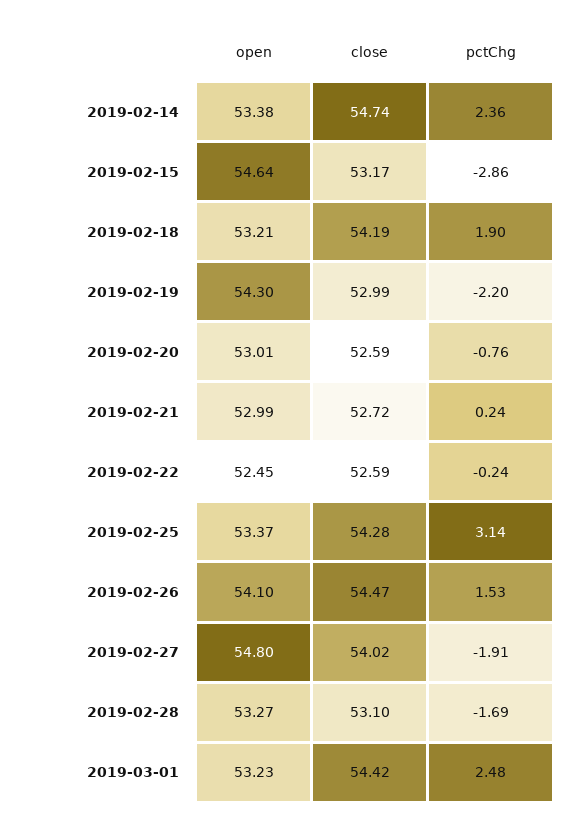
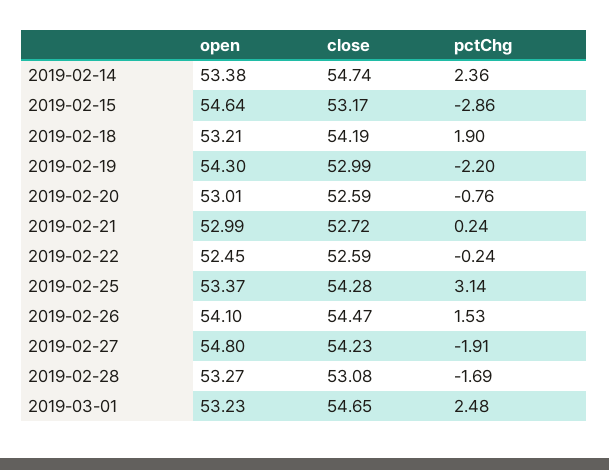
  {
    "open": {
      "2019-02-14": 53.38,
      "2019-02-15": 54.64,
      "2019-02-18": 53.21,
      "2019-02-19": 54.3,
      "2019-02-20": 53.01,
      "2019-02-21": 52.99,
      "2019-02-22": 52.45,
      "2019-02-25": 53.37,
      "2019-02-26": 54.1,
      "2019-02-27": 54.8,
      "2019-02-28": 53.27,
      "2019-03-01": 53.23
    },
    "close": {
      "2019-02-14": 54.74,
      "2019-02-15": 53.17,
      "2019-02-18": 54.19,
      "2019-02-19": 52.99,
      "2019-02-20": 52.59,
      "2019-02-21": 52.72,
      "2019-02-22": 52.59,
      "2019-02-25": 54.28,
      "2019-02-26": 54.47,
-     "2019-02-27": 54.02,
+     "2019-02-27": 54.23,
-     "2019-02-28": 53.1,
+     "2019-02-28": 53.08,
-     "2019-03-01": 54.42
+     "2019-03-01": 54.65
    },
    "pctChg": {
      "2019-02-14": 2.36,
      "2019-02-15": -2.86,
      "2019-02-18": 1.9,
      "2019-02-19": -2.2,
      "2019-02-20": -0.76,
      "2019-02-21": 0.24,
      "2019-02-22": -0.24,
      "2019-02-25": 3.14,
      "2019-02-26": 1.53,
      "2019-02-27": -1.91,
      "2019-02-28": -1.69,
      "2019-03-01": 2.48
    }
  }

